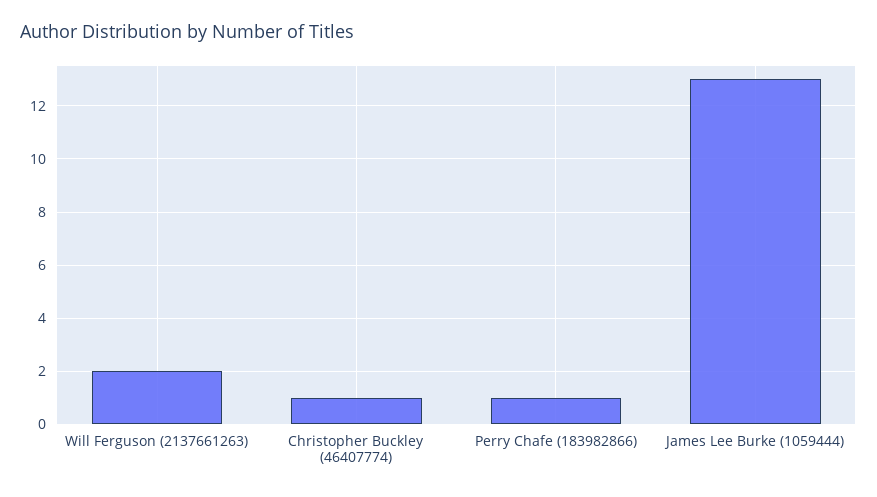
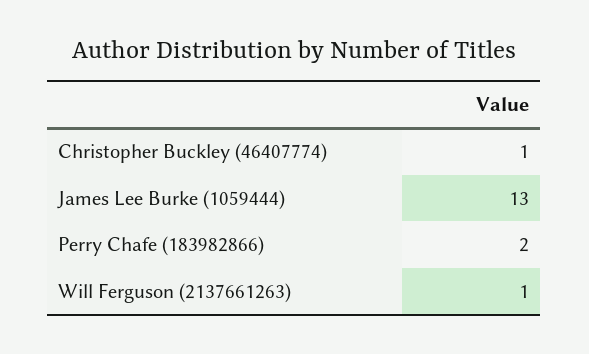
  {
-   "Will Ferguson (2137661263)": 2,
+   "Will Ferguson (2137661263)": 1,
    "Christopher Buckley (46407774)": 1,
-   "Perry Chafe (183982866)": 1,
+   "Perry Chafe (183982866)": 2,
    "James Lee Burke (1059444)": 13
  }

